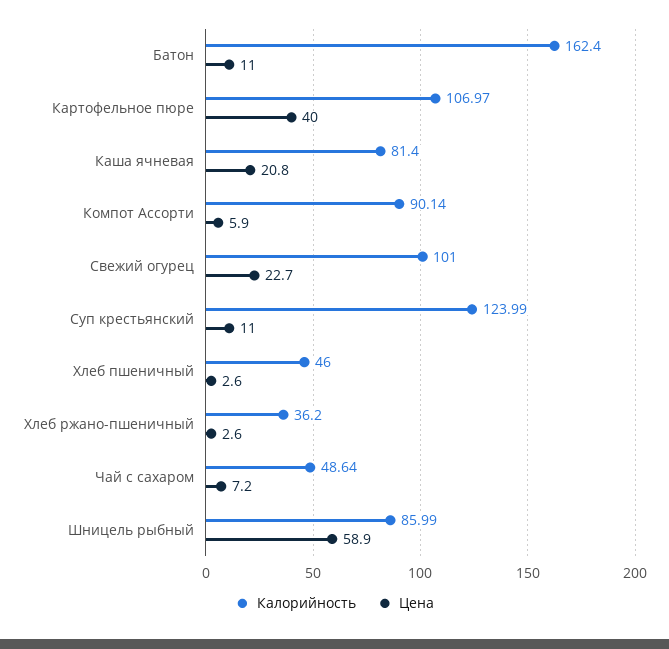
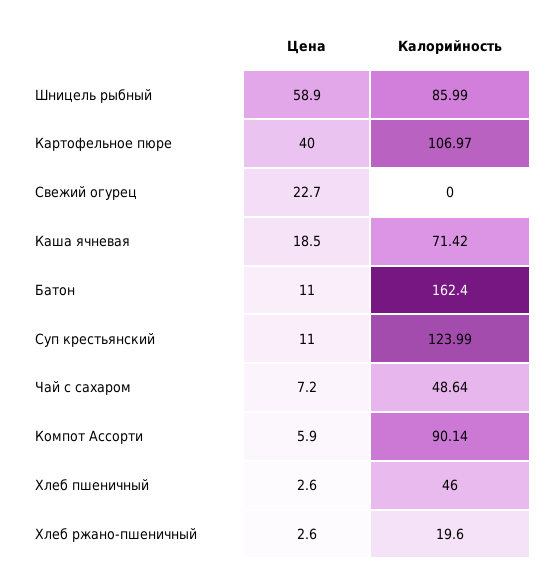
  {
    "Калорийность": {
      "Батон": 162.4,
      "Картофельное пюре": 106.97,
-     "Каша ячневая": 81.4,
+     "Каша ячневая": 71.42,
      "Компот Ассорти": 90.14,
-     "Свежий огурец": 101,
+     "Свежий огурец": 0,
      "Суп крестьянский": 123.99,
      "Хлеб пшеничный": 46,
-     "Хлеб ржано-пшеничный": 36.2,
+     "Хлеб ржано-пшеничный": 19.6,
      "Чай с сахаром": 48.64,
      "Шницель рыбный": 85.99
    },
    "Цена": {
      "Батон": 11,
      "Картофельное пюре": 40,
-     "Каша ячневая": 20.8,
+     "Каша ячневая": 18.5,
      "Компот Ассорти": 5.9,
      "Свежий огурец": 22.7,
      "Суп крестьянский": 11,
      "Хлеб пшеничный": 2.6,
      "Хлеб ржано-пшеничный": 2.6,
      "Чай с сахаром": 7.2,
      "Шницель рыбный": 58.9
    }
  }

